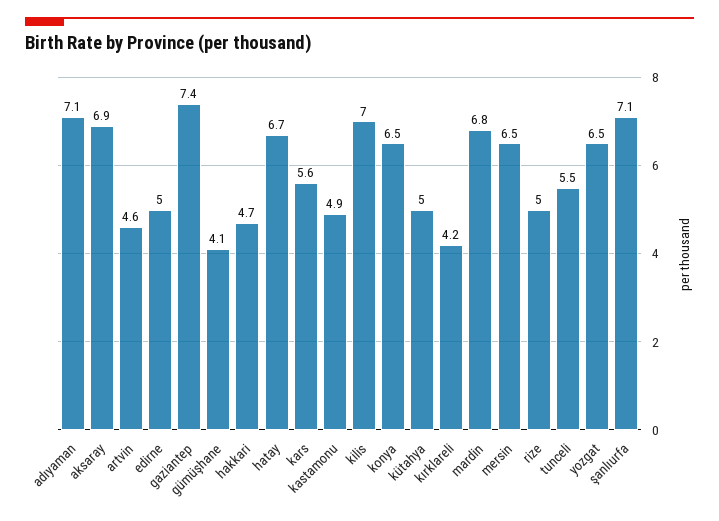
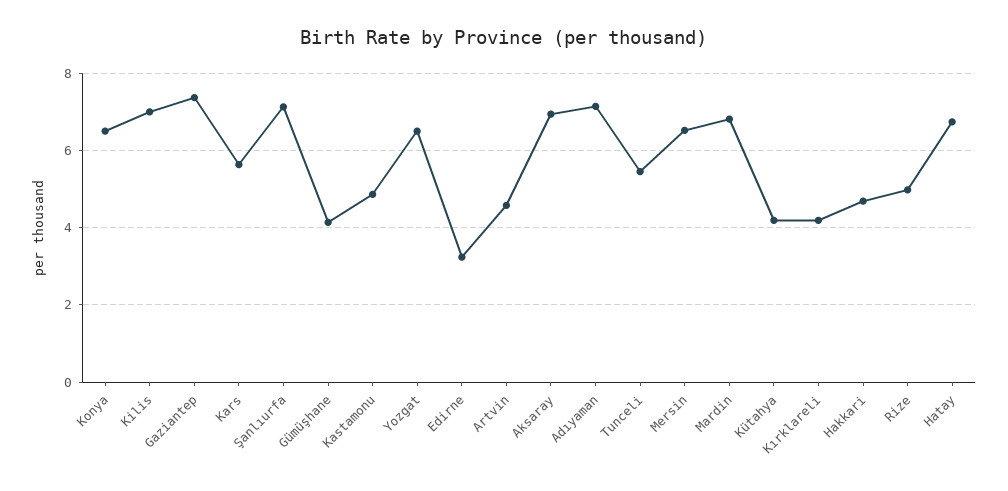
  {
    "adıyaman": 7.1,
    "aksaray": 6.9,
    "artvin": 4.6,
-   "edirne": 5,
+   "edirne": 3.2,
    "gaziantep": 7.4,
    "gümüşhane": 4.1,
    "hakkari": 4.7,
    "hatay": 6.7,
    "kars": 5.6,
    "kastamonu": 4.9,
    "kilis": 7,
    "konya": 6.5,
-   "kütahya": 5,
+   "kütahya": 4.2,
    "kırklareli": 4.2,
    "mardin": 6.8,
    "mersin": 6.5,
    "rize": 5,
    "tunceli": 5.5,
    "yozgat": 6.5,
    "şanlıurfa": 7.1
  }

